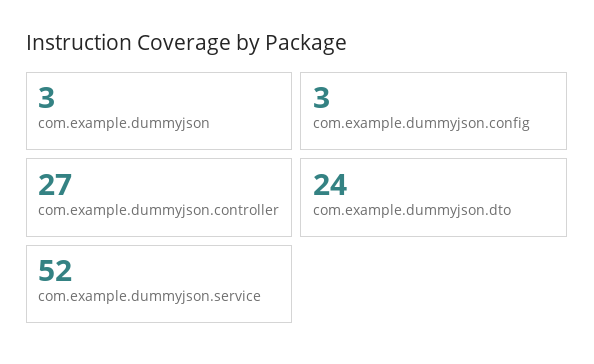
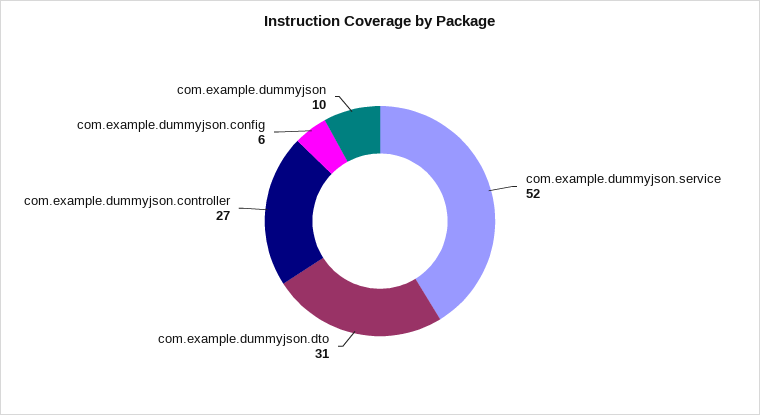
  {
-   "com.example.dummyjson": 3,
+   "com.example.dummyjson": 10,
-   "com.example.dummyjson.config": 3,
+   "com.example.dummyjson.config": 6,
    "com.example.dummyjson.controller": 27,
-   "com.example.dummyjson.dto": 24,
+   "com.example.dummyjson.dto": 31,
    "com.example.dummyjson.service": 52
  }

